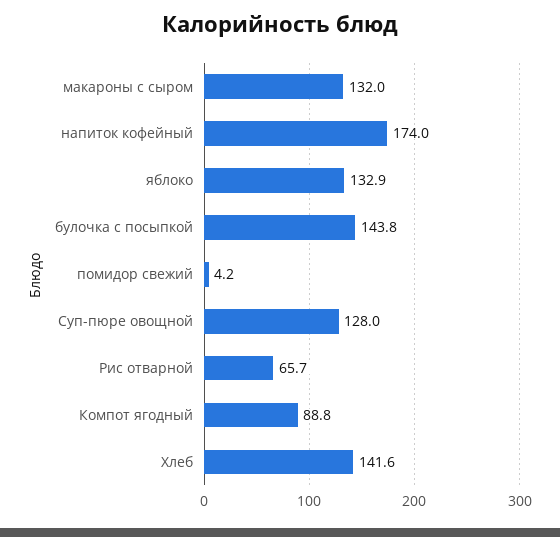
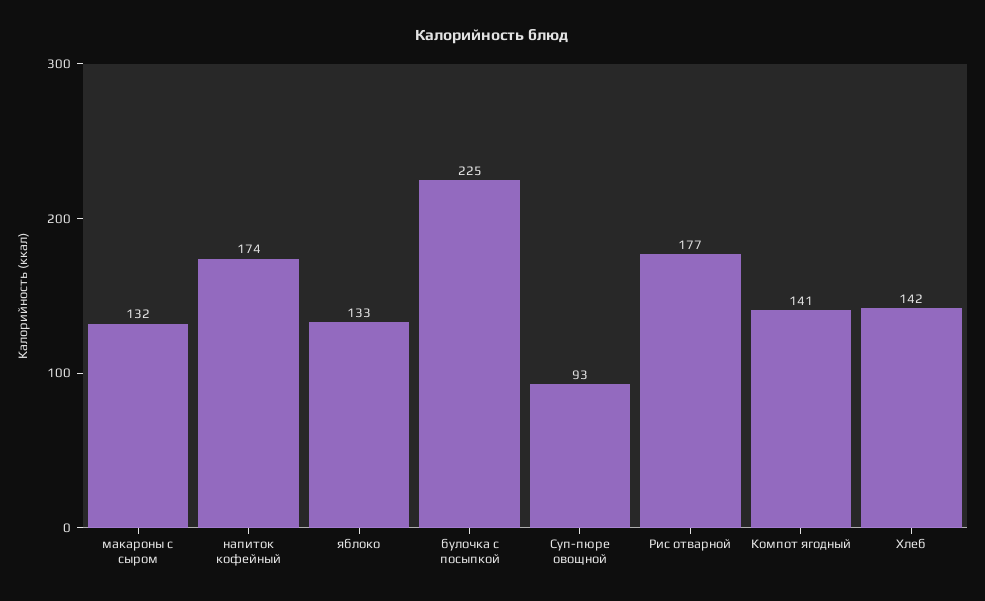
  {
    "макароны с сыром": 132,
    "напиток кофейный": 174,
    "яблоко": 132.9,
-   "булочка с посыпкой": 143.8,
+   "булочка с посыпкой": 225,
-   "помидор свежий": 4.2,
-   "Суп-пюре овощной": 128,
+   "Суп-пюре овощной": 93,
-   "Рис отварной": 65.7,
+   "Рис отварной": 177,
-   "Компот ягодный": 88.8,
+   "Компот ягодный": 141,
    "Хлеб": 141.6
  }

